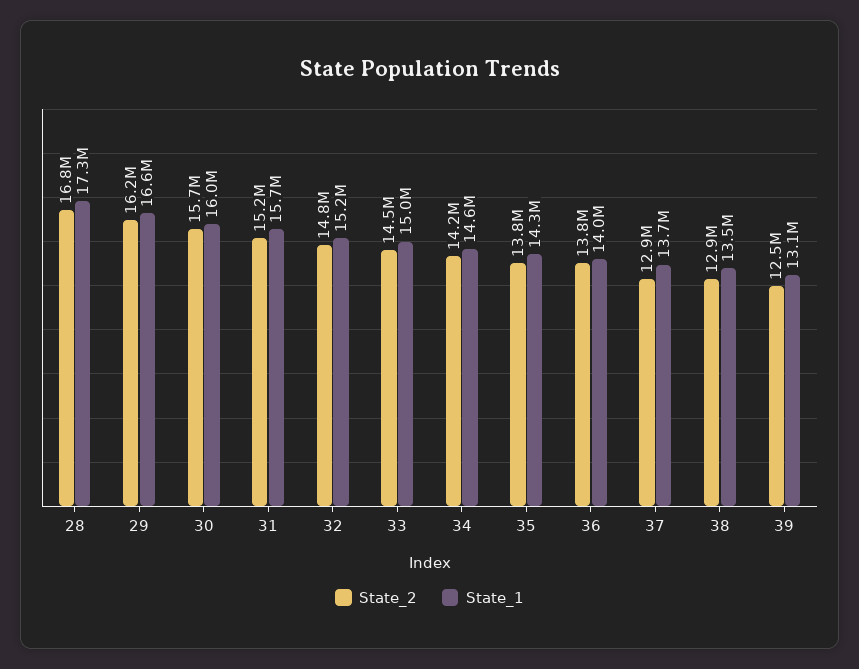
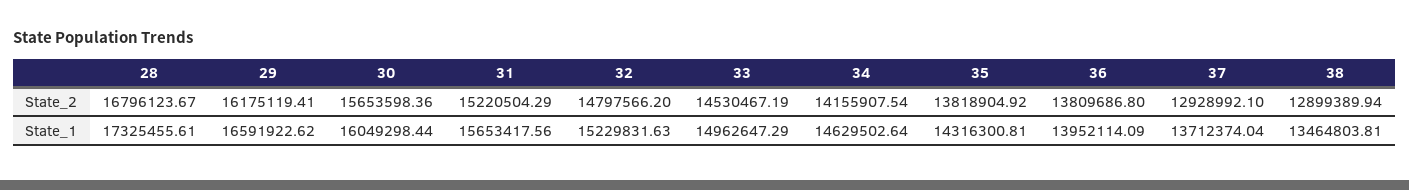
  {
    "State_2": {
      "28": 16796123.67,
      "29": 16175119.41,
      "30": 15653598.36,
      "31": 15220504.29,
      "32": 14797566.2,
      "33": 14530467.19,
      "34": 14155907.54,
      "35": 13818904.92,
      "36": 13809686.8,
      "37": 12928992.1,
-     "38": 12899389.94,
+     "38": 12899389.94
-     "39": 12500000
    },
    "State_1": {
      "28": 17325455.61,
      "29": 16591922.62,
      "30": 16049298.44,
      "31": 15653417.56,
      "32": 15229831.63,
      "33": 14962647.29,
      "34": 14629502.64,
      "35": 14316300.81,
      "36": 13952114.09,
      "37": 13712374.04,
-     "38": 13464803.81,
+     "38": 13464803.81
-     "39": 13100000
    }
  }

